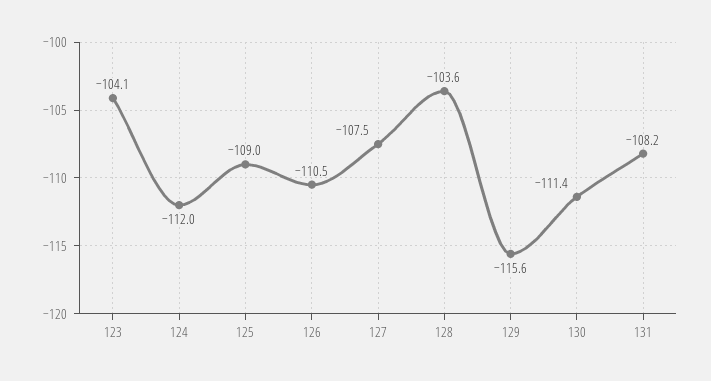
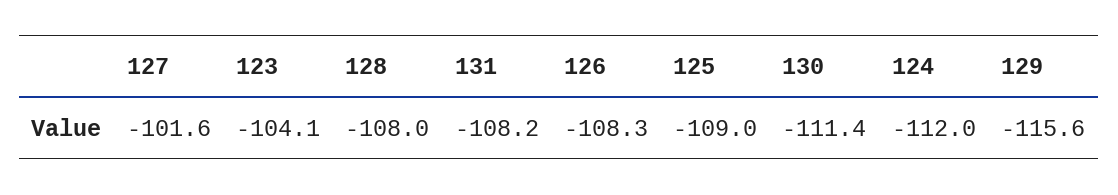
  {
    "123": -104.1,
    "124": -112,
    "125": -109,
-   "126": -110.5,
+   "126": -108.3,
-   "127": -107.5,
+   "127": -101.6,
-   "128": -103.6,
+   "128": -108,
    "129": -115.6,
    "130": -111.4,
    "131": -108.2
  }

